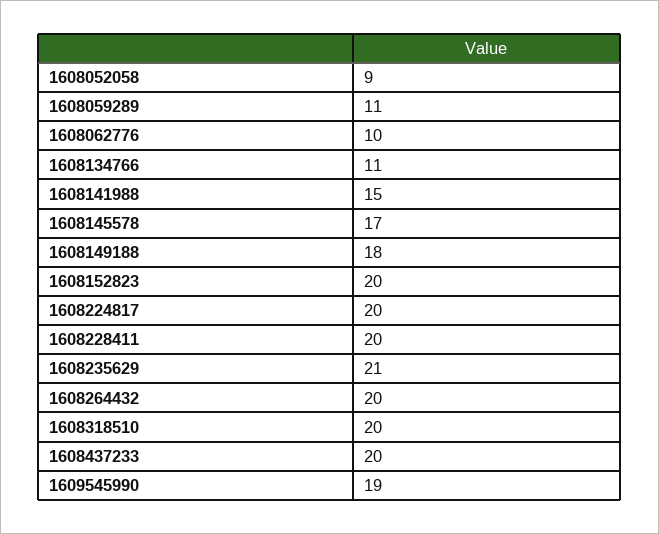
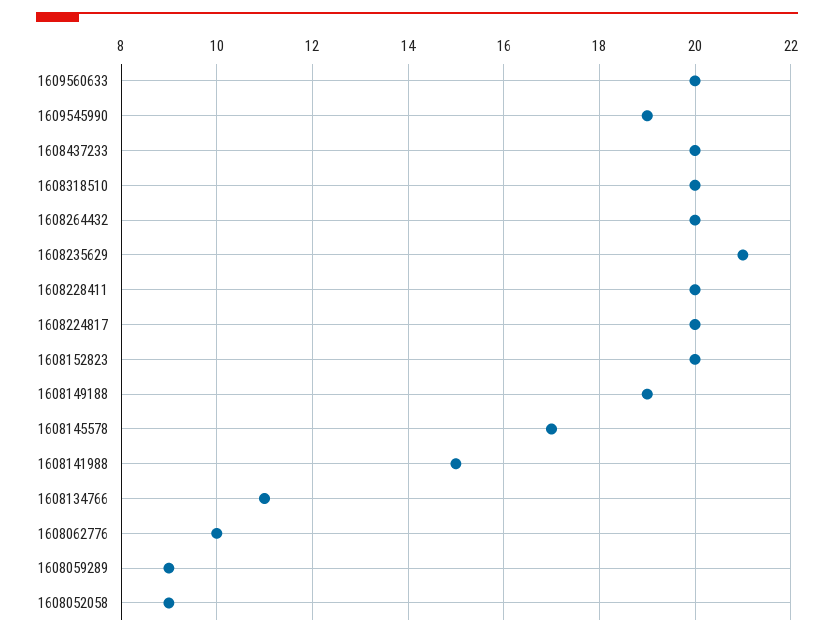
  {
    "1608052058": 9,
-   "1608059289": 11,
+   "1608059289": 9,
    "1608062776": 10,
    "1608134766": 11,
    "1608141988": 15,
    "1608145578": 17,
-   "1608149188": 18,
+   "1608149188": 19,
    "1608152823": 20,
    "1608224817": 20,
    "1608228411": 20,
    "1608235629": 21,
    "1608264432": 20,
    "1608318510": 20,
    "1608437233": 20,
-   "1609545990": 19
+   "1609545990": 19,
+   "1609560633": 20
  }

